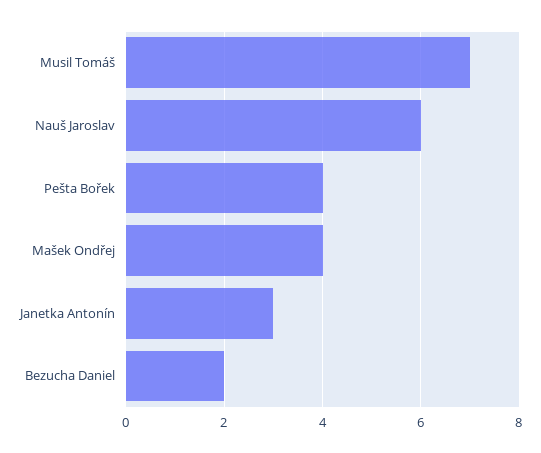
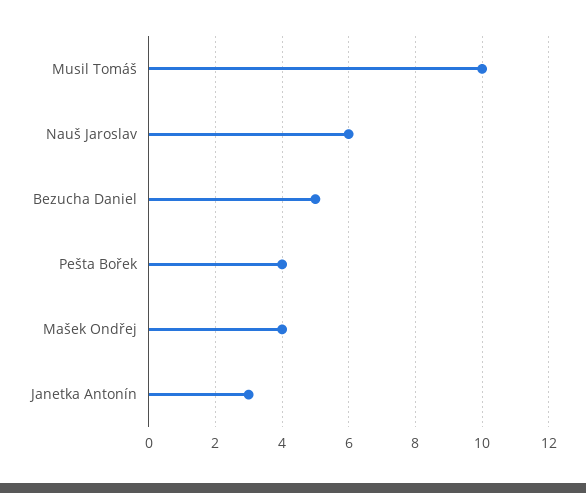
  {
-   "Musil Tomáš": 7,
+   "Musil Tomáš": 10,
    "Nauš Jaroslav": 6,
    "Pešta Bořek": 4,
    "Mašek Ondřej": 4,
    "Janetka Antonín": 3,
-   "Bezucha Daniel": 2
+   "Bezucha Daniel": 5
  }

